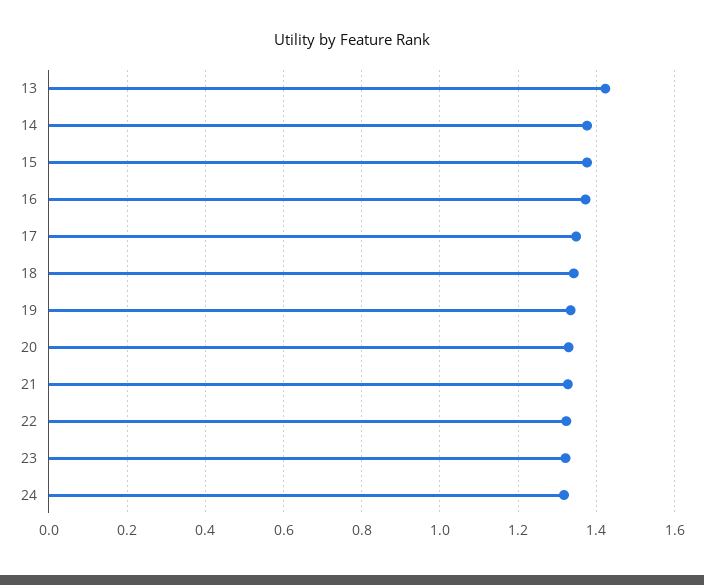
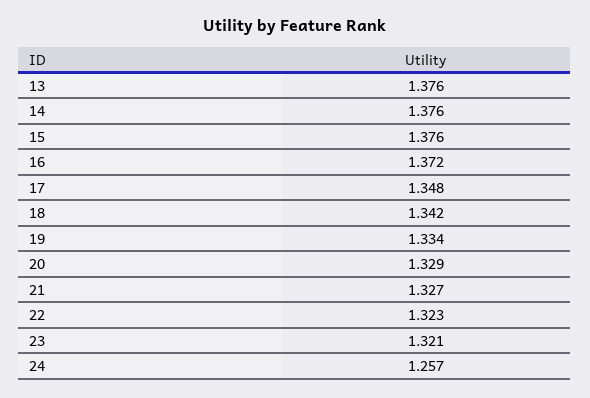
  {
-   "13": 1.42,
+   "13": 1.376,
    "14": 1.376,
    "15": 1.376,
    "16": 1.372,
    "17": 1.348,
    "18": 1.342,
    "19": 1.334,
    "20": 1.329,
    "21": 1.327,
    "22": 1.323,
    "23": 1.321,
-   "24": 1.32
+   "24": 1.257
  }

